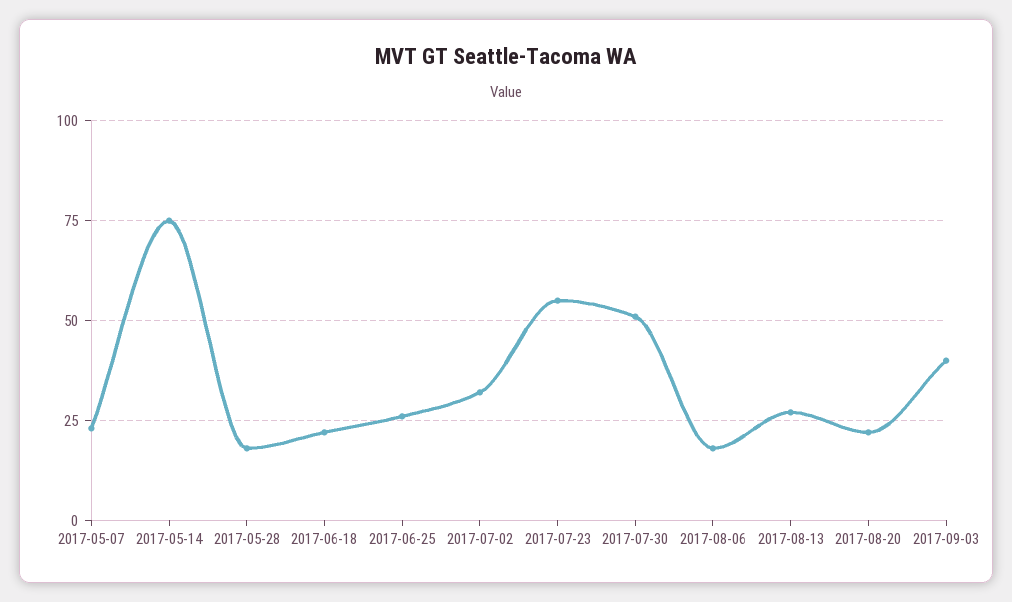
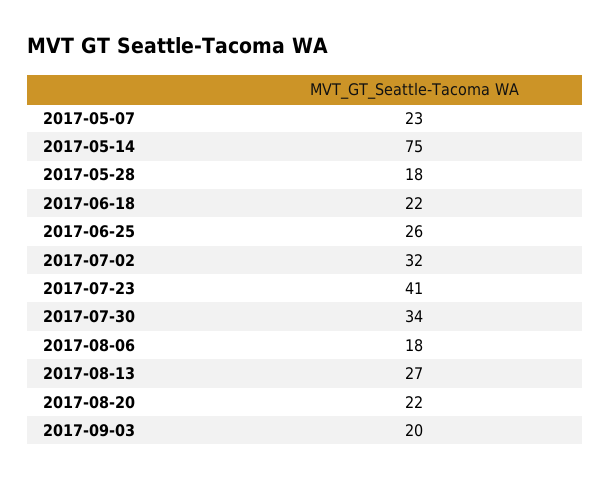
  {
    "2017-05-07": 23,
    "2017-05-14": 75,
    "2017-05-28": 18,
    "2017-06-18": 22,
    "2017-06-25": 26,
    "2017-07-02": 32,
-   "2017-07-23": 55,
+   "2017-07-23": 41,
-   "2017-07-30": 50,
+   "2017-07-30": 34,
    "2017-08-06": 18,
    "2017-08-13": 27,
    "2017-08-20": 22,
-   "2017-09-03": 40
+   "2017-09-03": 20
  }

